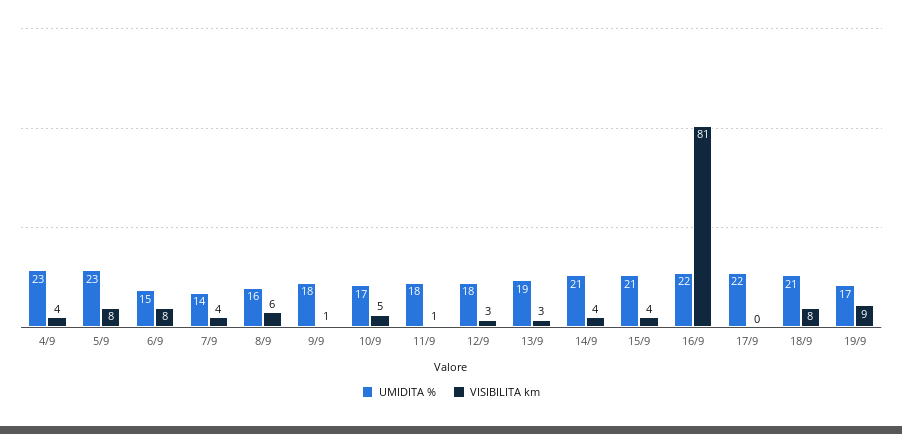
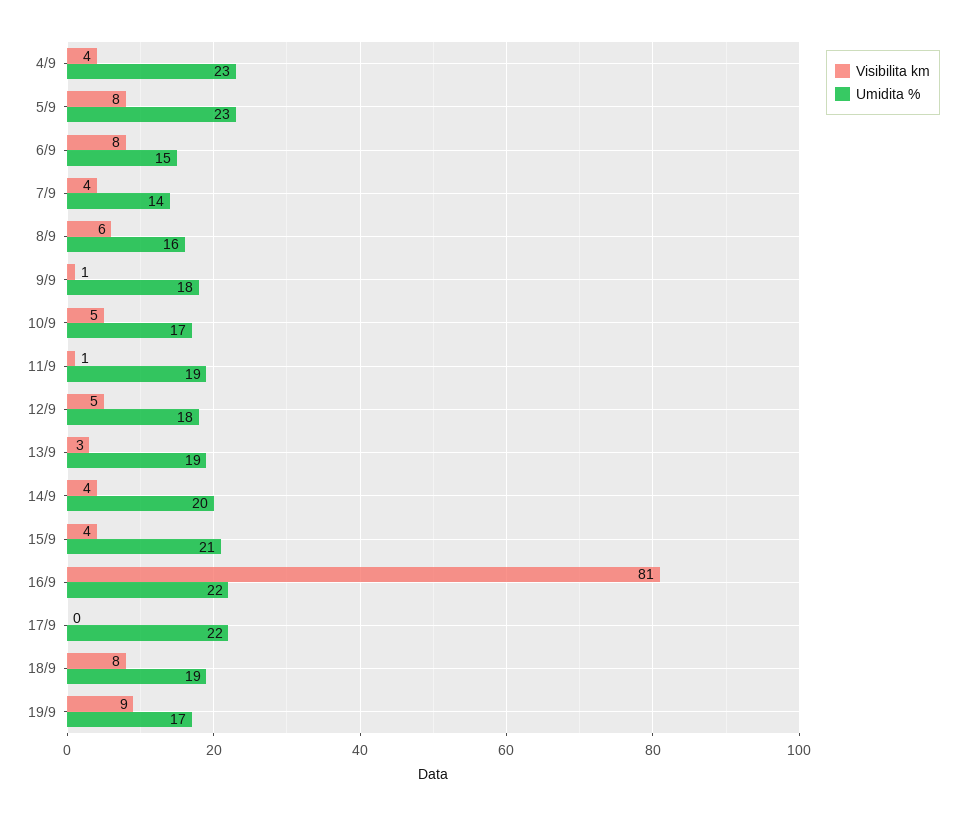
  {
    "UMIDITA %": {
      "4/9": 23,
      "5/9": 23,
      "6/9": 15,
      "7/9": 14,
      "8/9": 16,
      "9/9": 18,
      "10/9": 17,
-     "11/9": 18,
+     "11/9": 19,
      "12/9": 18,
      "13/9": 19,
-     "14/9": 21,
+     "14/9": 20,
      "15/9": 21,
      "16/9": 22,
      "17/9": 22,
-     "18/9": 21,
+     "18/9": 19,
      "19/9": 17
    },
    "VISIBILITA km": {
      "4/9": 4,
      "5/9": 8,
      "6/9": 8,
      "7/9": 4,
      "8/9": 6,
      "9/9": 1,
      "10/9": 5,
      "11/9": 1,
-     "12/9": 3,
+     "12/9": 5,
      "13/9": 3,
      "14/9": 4,
      "15/9": 4,
      "16/9": 81,
      "17/9": 0,
      "18/9": 8,
      "19/9": 9
    }
  }

